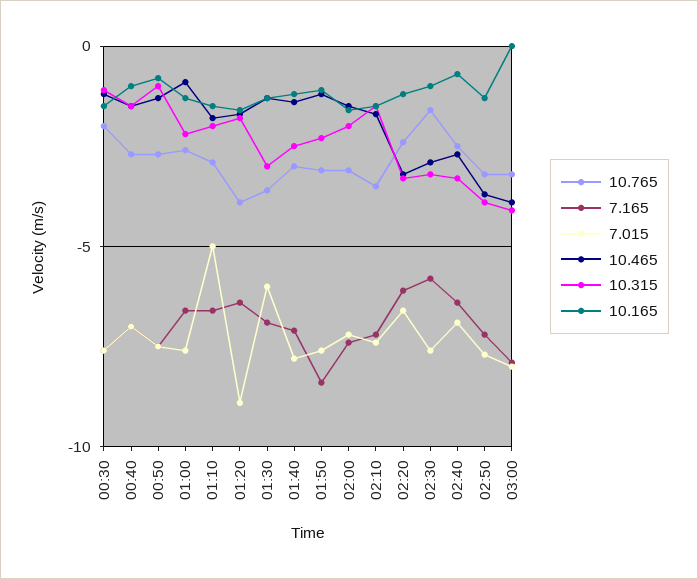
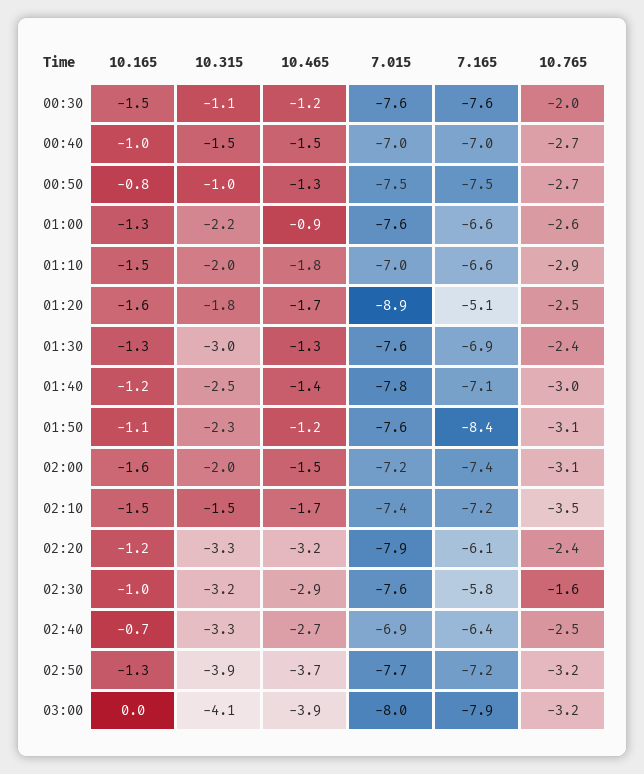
  {
    "10.765": {
      "00:30": -2,
      "00:40": -2.7,
      "00:50": -2.7,
      "01:00": -2.6,
      "01:10": -2.9,
-     "01:20": -4,
+     "01:20": -2.5,
-     "01:30": -3.5,
+     "01:30": -2.4,
      "01:40": -3,
      "01:50": -3.1,
      "02:00": -3.1,
      "02:10": -3.5,
      "02:20": -2.4,
      "02:30": -1.6,
      "02:40": -2.5,
      "02:50": -3.2,
      "03:00": -3.2
    },
    "7.165": {
      "00:30": -7.6,
      "00:40": -7,
      "00:50": -7.5,
      "01:00": -6.6,
      "01:10": -6.6,
-     "01:20": -6.5,
+     "01:20": -5.1,
      "01:30": -6.9,
      "01:40": -7.1,
      "01:50": -8.4,
      "02:00": -7.4,
      "02:10": -7.2,
      "02:20": -6.1,
      "02:30": -5.8,
      "02:40": -6.4,
      "02:50": -7.2,
      "03:00": -7.9
    },
    "7.015": {
      "00:30": -7.6,
      "00:40": -7,
      "00:50": -7.5,
      "01:00": -7.6,
-     "01:10": -5,
+     "01:10": -7,
      "01:20": -8.9,
-     "01:30": -6,
+     "01:30": -7.6,
      "01:40": -7.8,
      "01:50": -7.6,
      "02:00": -7.2,
      "02:10": -7.4,
-     "02:20": -6.5,
+     "02:20": -7.9,
      "02:30": -7.6,
      "02:40": -6.9,
      "02:50": -7.7,
      "03:00": -8
    },
    "10.465": {
      "00:30": -1.2,
      "00:40": -1.5,
      "00:50": -1.3,
      "01:00": -0.9,
      "01:10": -1.8,
      "01:20": -1.7,
      "01:30": -1.3,
      "01:40": -1.4,
      "01:50": -1.2,
      "02:00": -1.5,
      "02:10": -1.7,
      "02:20": -3.2,
      "02:30": -2.9,
      "02:40": -2.7,
      "02:50": -3.7,
      "03:00": -3.9
    },
    "10.315": {
      "00:30": -1.1,
      "00:40": -1.5,
      "00:50": -1,
      "01:00": -2.2,
      "01:10": -2,
      "01:20": -1.8,
      "01:30": -3,
      "01:40": -2.5,
      "01:50": -2.3,
      "02:00": -2,
      "02:10": -1.5,
      "02:20": -3.3,
      "02:30": -3.2,
      "02:40": -3.3,
      "02:50": -3.9,
      "03:00": -4.1
    },
    "10.165": {
      "00:30": -1.5,
      "00:40": -1,
      "00:50": -0.8,
      "01:00": -1.3,
      "01:10": -1.5,
      "01:20": -1.6,
      "01:30": -1.3,
      "01:40": -1.2,
      "01:50": -1.1,
      "02:00": -1.6,
      "02:10": -1.5,
      "02:20": -1.2,
      "02:30": -1,
      "02:40": -0.7,
      "02:50": -1.3,
      "03:00": 0
    }
  }

